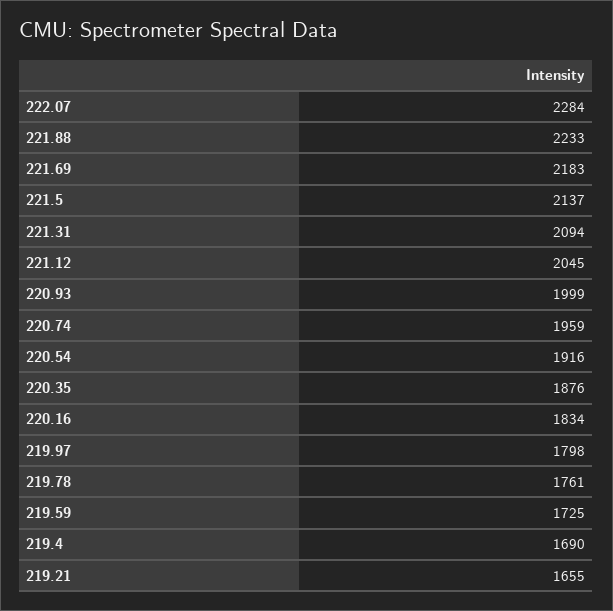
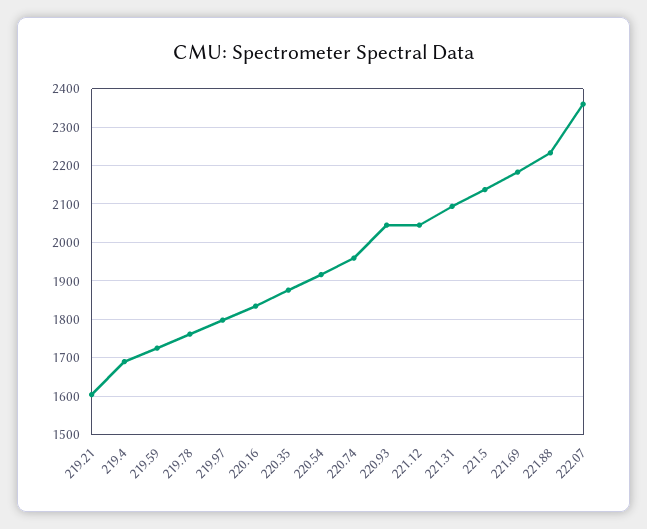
  {
-   "222.07": 2284,
+   "222.07": 2360,
    "221.88": 2233,
    "221.69": 2183,
    "221.5": 2137,
    "221.31": 2094,
    "221.12": 2045,
-   "220.93": 1999,
+   "220.93": 2040,
    "220.74": 1959,
    "220.54": 1916,
    "220.35": 1876,
    "220.16": 1834,
    "219.97": 1798,
    "219.78": 1761,
    "219.59": 1725,
    "219.4": 1690,
-   "219.21": 1655
+   "219.21": 1600
  }

